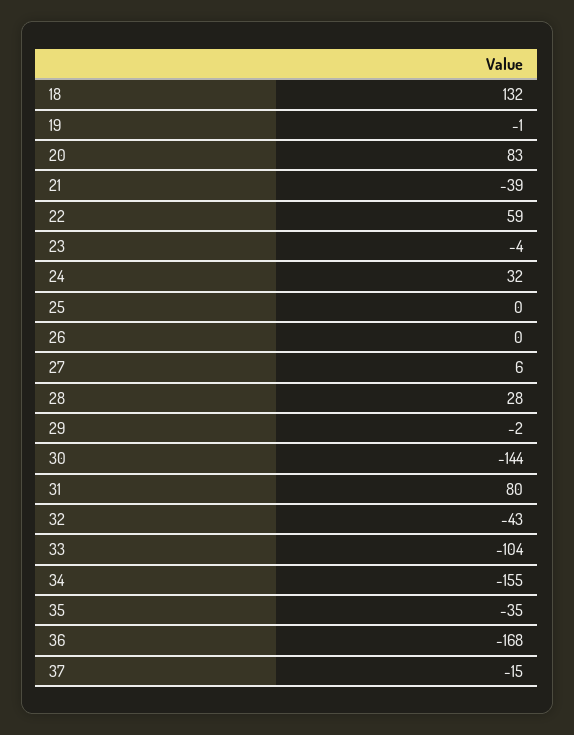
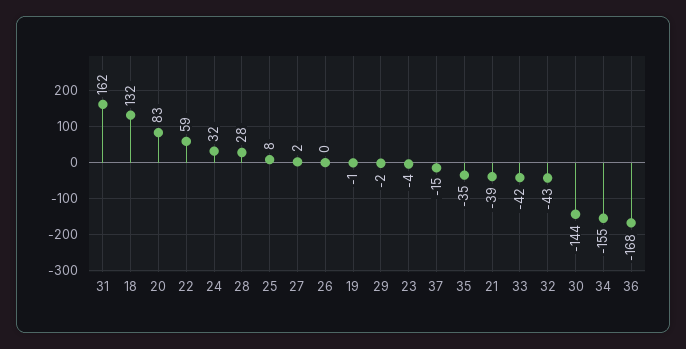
  {
    "18": 132,
    "19": -1,
    "20": 83,
    "21": -39,
    "22": 59,
    "23": -4,
    "24": 32,
-   "25": 0,
+   "25": 8,
    "26": 0,
-   "27": 6,
+   "27": 2,
    "28": 28,
    "29": -2,
    "30": -144,
-   "31": 80,
+   "31": 162,
    "32": -43,
-   "33": -104,
+   "33": -42,
    "34": -155,
    "35": -35,
    "36": -168,
    "37": -15
  }

